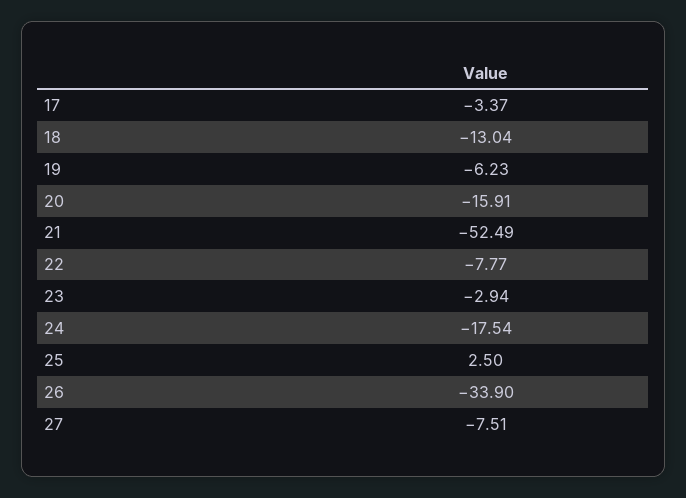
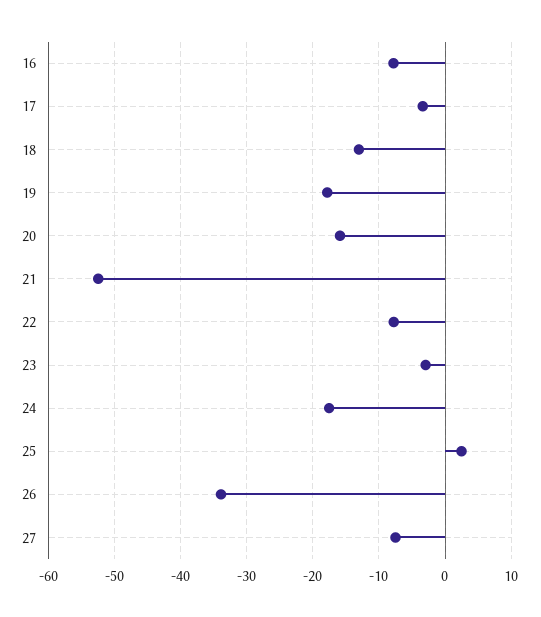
  {
    "17": -3.37,
    "18": -13.04,
-   "19": -6.23,
+   "19": -18,
    "20": -15.91,
    "21": -52.49,
    "22": -7.77,
    "23": -2.94,
    "24": -17.54,
    "25": 2.5,
    "26": -33.9,
-   "27": -7.51
+   "27": -7.51,
+   "16": -8
  }

